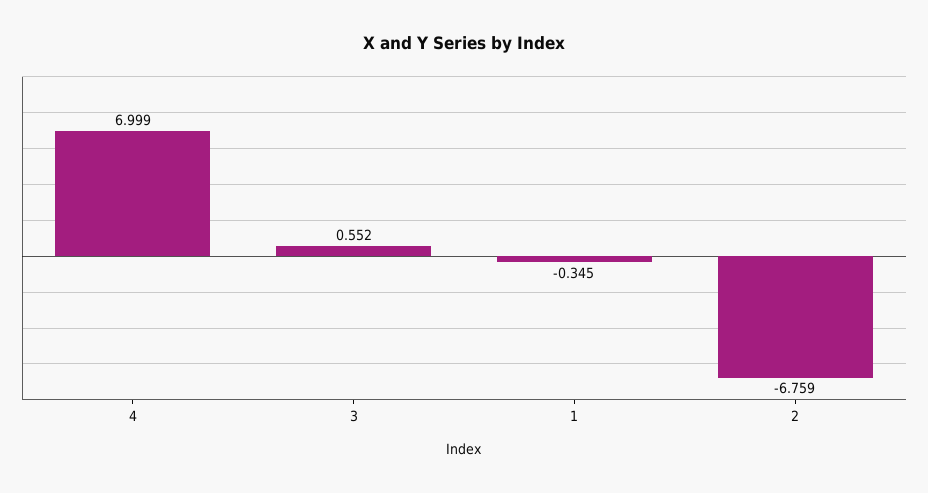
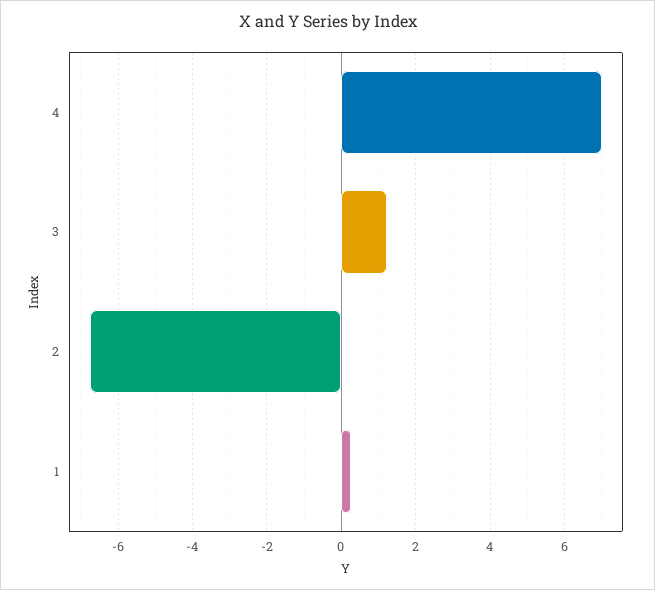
  {
    "4": 6.999,
-   "3": 0.552,
+   "3": 1.2,
-   "1": -0.345,
+   "1": 0.2,
    "2": -6.759
  }

